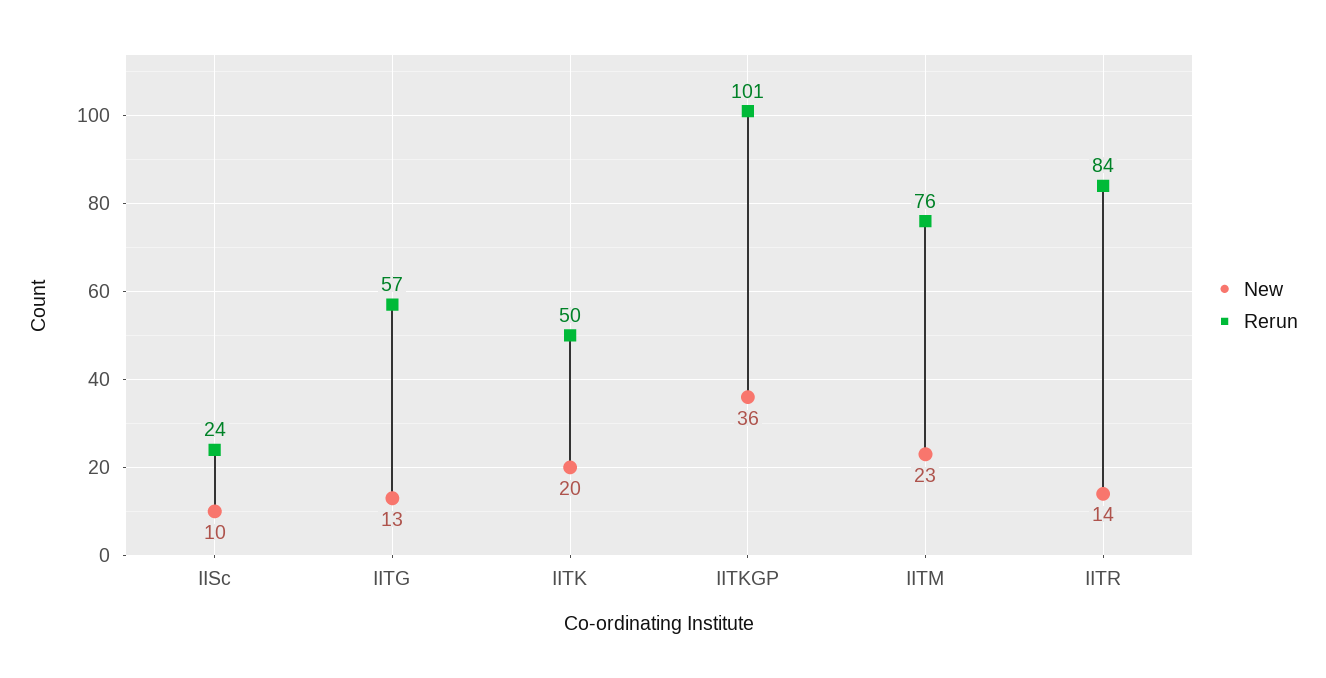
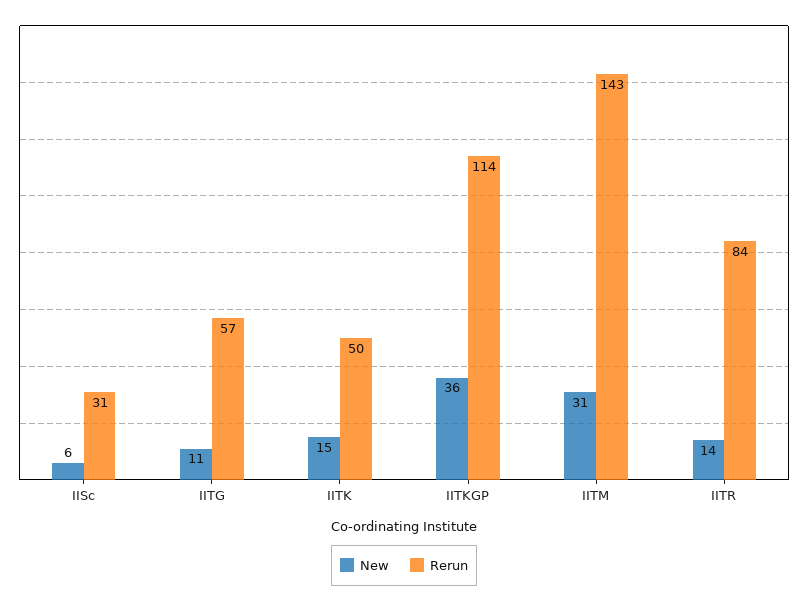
  {
    "New": {
-     "IISc": 10,
+     "IISc": 6,
-     "IITG": 13,
+     "IITG": 11,
-     "IITK": 20,
+     "IITK": 15,
      "IITKGP": 36,
-     "IITM": 23,
+     "IITM": 31,
      "IITR": 14
    },
    "Rerun": {
-     "IISc": 24,
+     "IISc": 31,
      "IITG": 57,
      "IITK": 50,
-     "IITKGP": 101,
+     "IITKGP": 114,
-     "IITM": 76,
+     "IITM": 143,
      "IITR": 84
    }
  }

